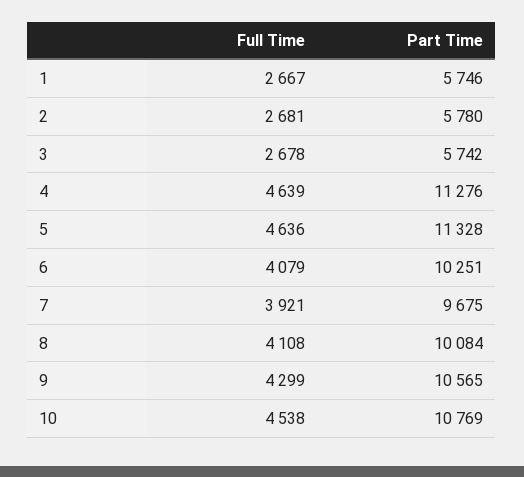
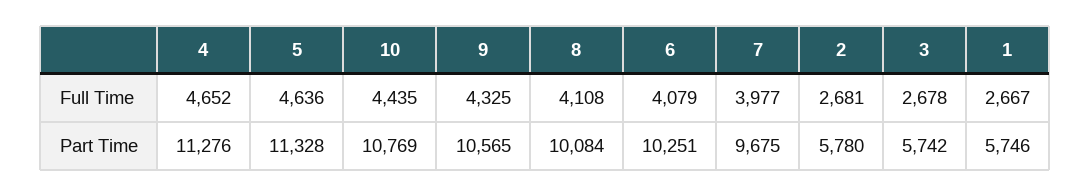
  {
    "Full Time": {
      "1": 2667,
      "2": 2681,
      "3": 2678,
-     "4": 4639,
+     "4": 4652,
      "5": 4636,
      "6": 4079,
-     "7": 3921,
+     "7": 3977,
      "8": 4108,
-     "9": 4299,
+     "9": 4325,
-     "10": 4538
+     "10": 4435
    },
    "Part Time": {
      "1": 5746,
      "2": 5780,
      "3": 5742,
      "4": 11276,
      "5": 11328,
      "6": 10251,
      "7": 9675,
      "8": 10084,
      "9": 10565,
      "10": 10769
    }
  }

